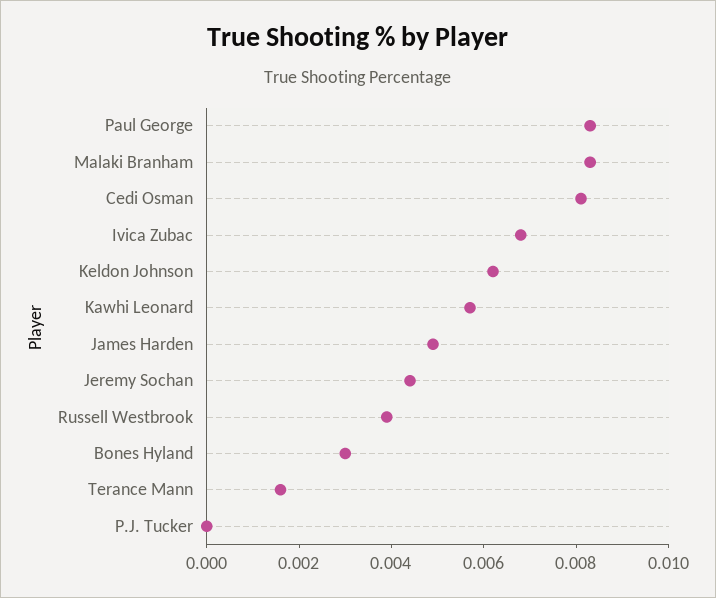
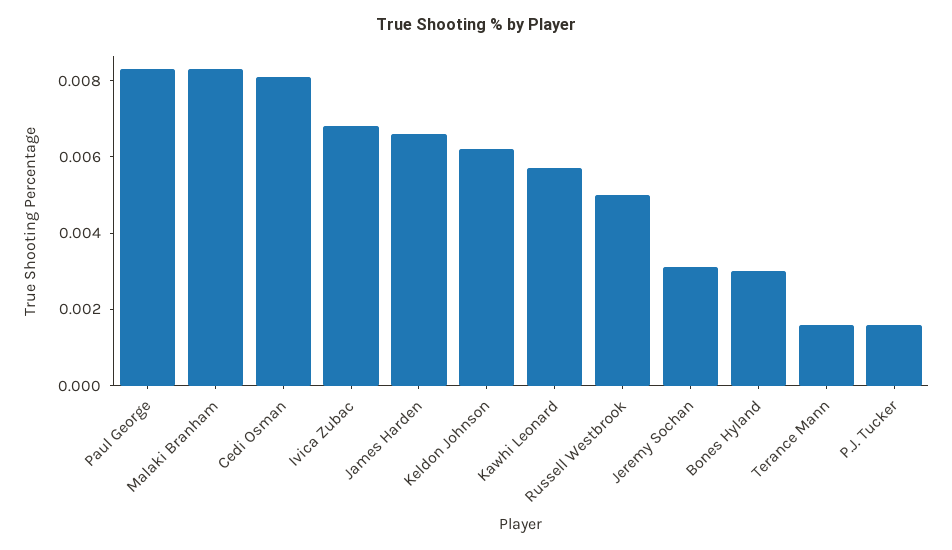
  {
    "Paul George": 0.0085,
    "Malaki Branham": 0.0085,
    "Cedi Osman": 0.008,
    "Ivica Zubac": 0.007,
    "Keldon Johnson": 0.006,
    "Kawhi Leonard": 0.0055,
-   "James Harden": 0.005,
+   "James Harden": 0.0065,
-   "Jeremy Sochan": 0.0045,
+   "Jeremy Sochan": 0.003,
-   "Russell Westbrook": 0.004,
+   "Russell Westbrook": 0.005,
    "Bones Hyland": 0.003,
    "Terance Mann": 0.0015,
-   "P.J. Tucker": 0
+   "P.J. Tucker": 0.0015
  }

